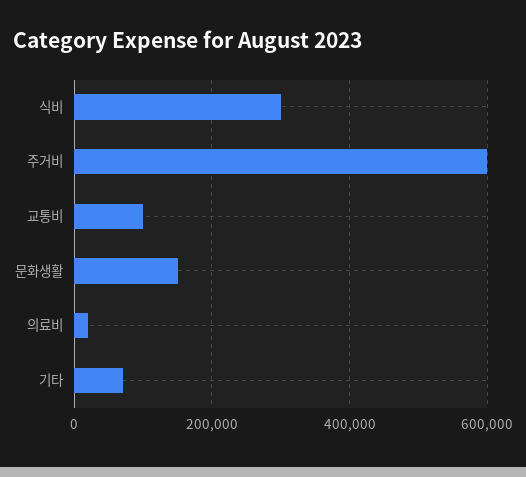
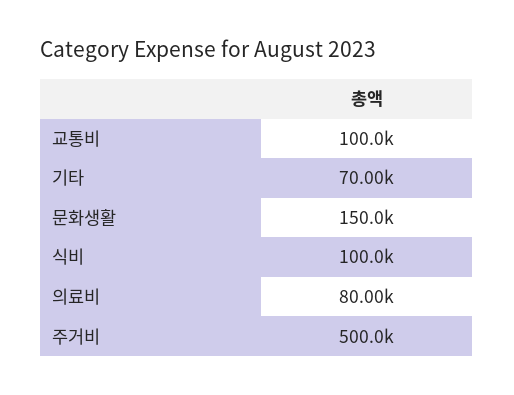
  {
-   "식비": 300000,
+   "식비": 100000,
-   "주거비": 600000,
+   "주거비": 500000,
    "교통비": 100000,
    "문화생활": 150000,
-   "의료비": 20000,
+   "의료비": 80000,
    "기타": 70000
  }

